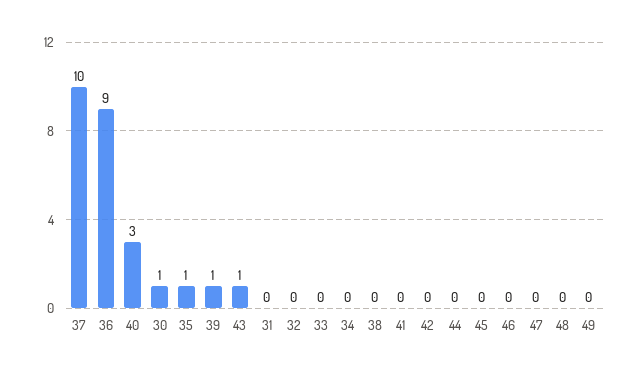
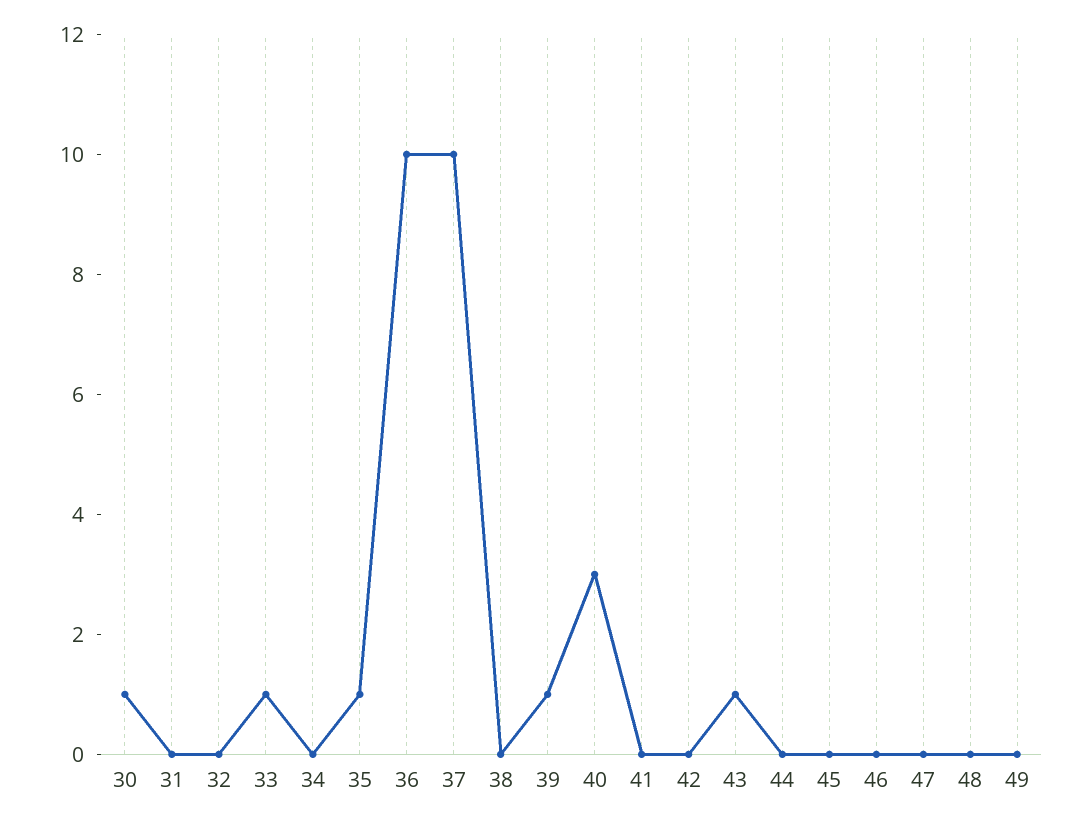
  {
    "37": 10,
-   "36": 9,
+   "36": 10,
    "40": 3,
    "30": 1,
    "35": 1,
    "39": 1,
    "43": 1,
    "31": 0,
    "32": 0,
-   "33": 0,
+   "33": 1,
    "34": 0,
    "38": 0,
    "41": 0,
    "42": 0,
    "44": 0,
    "45": 0,
    "46": 0,
    "47": 0,
    "48": 0,
    "49": 0
  }

